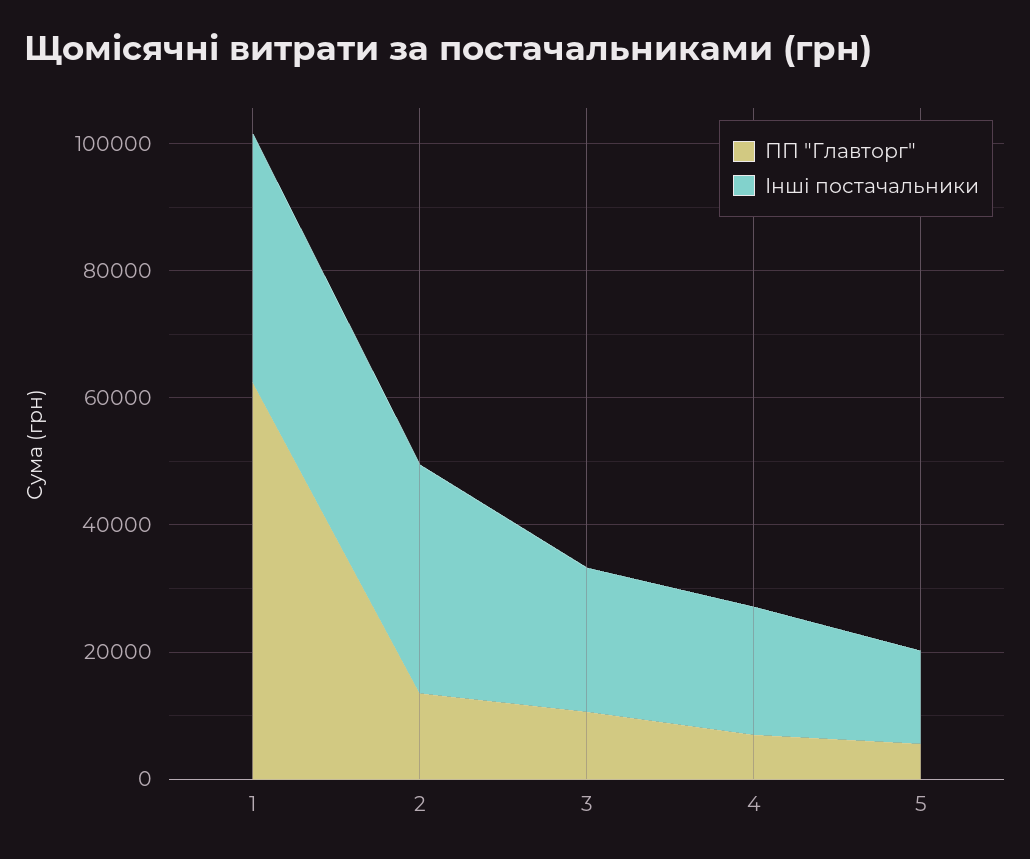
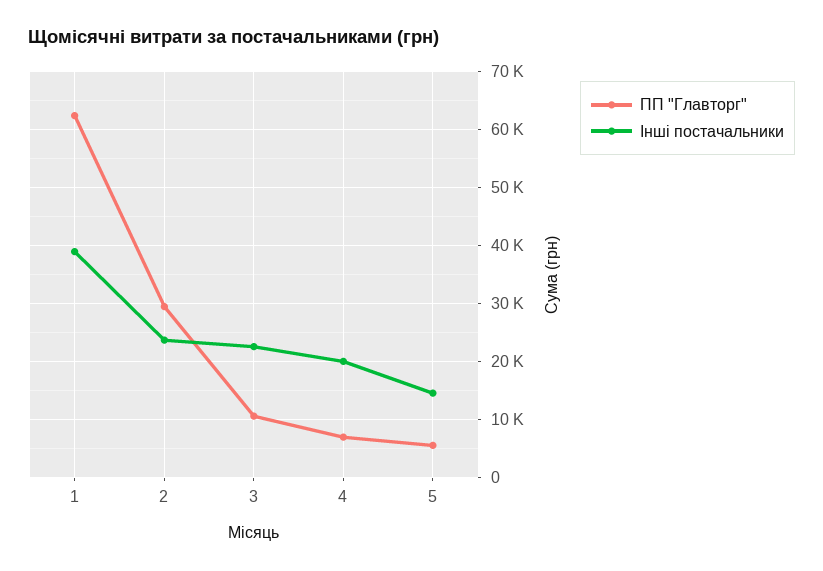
  {
    "ПП \"Главторг\"": {
      "1": 62000,
-     "2": 15000,
+     "2": 30000,
      "3": 10000,
      "4": 8000,
      "5": 6000
    },
    "Інші постачальники": {
      "1": 40000,
-     "2": 35000,
+     "2": 24000,
      "3": 22000,
      "4": 20000,
      "5": 14000
    }
  }

